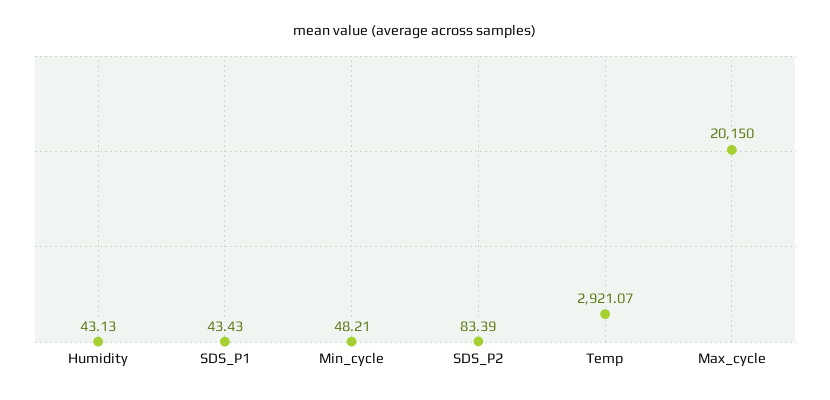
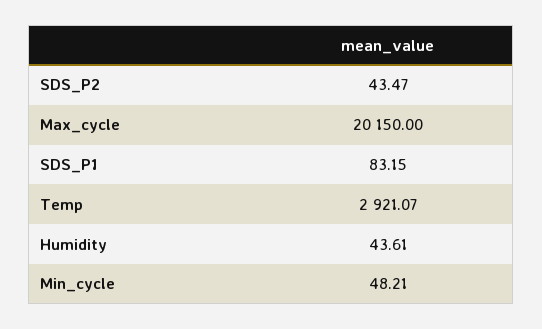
  {
-   "Humidity": 43.13,
+   "Humidity": 43.61,
-   "SDS_P1": 43.43,
+   "SDS_P1": 83.15,
    "Min_cycle": 48.21,
-   "SDS_P2": 83.39,
+   "SDS_P2": 43.47,
    "Temp": 2921.07,
    "Max_cycle": 20150
  }

